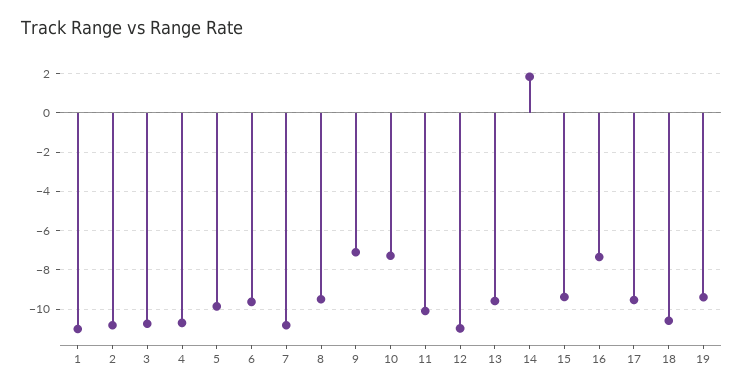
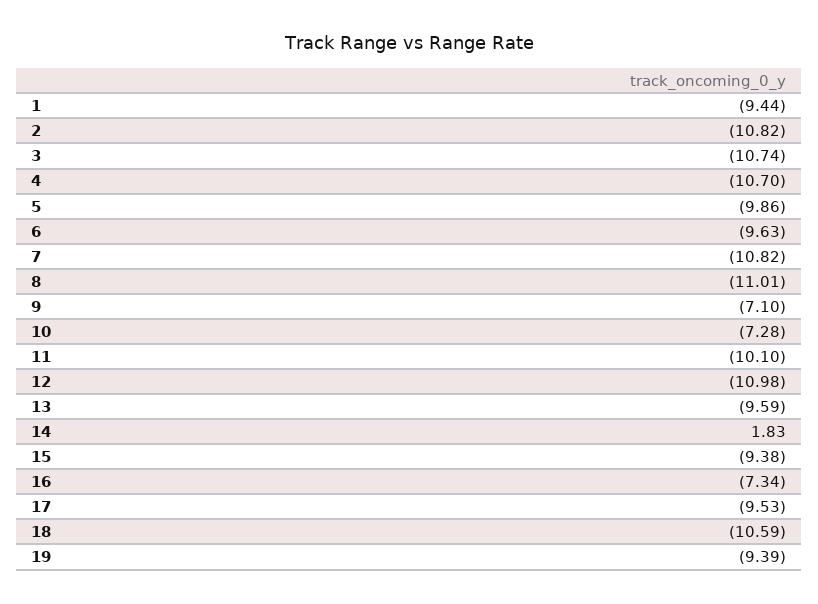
  {
-   "1": -11,
+   "1": -9.44,
    "2": -10.82,
    "3": -10.74,
    "4": -10.7,
    "5": -9.86,
    "6": -9.63,
    "7": -10.82,
-   "8": -9.5,
+   "8": -11.01,
    "9": -7.1,
    "10": -7.28,
    "11": -10.1,
    "12": -10.98,
    "13": -9.59,
    "14": 1.83,
    "15": -9.38,
    "16": -7.34,
    "17": -9.53,
    "18": -10.59,
    "19": -9.39
  }

